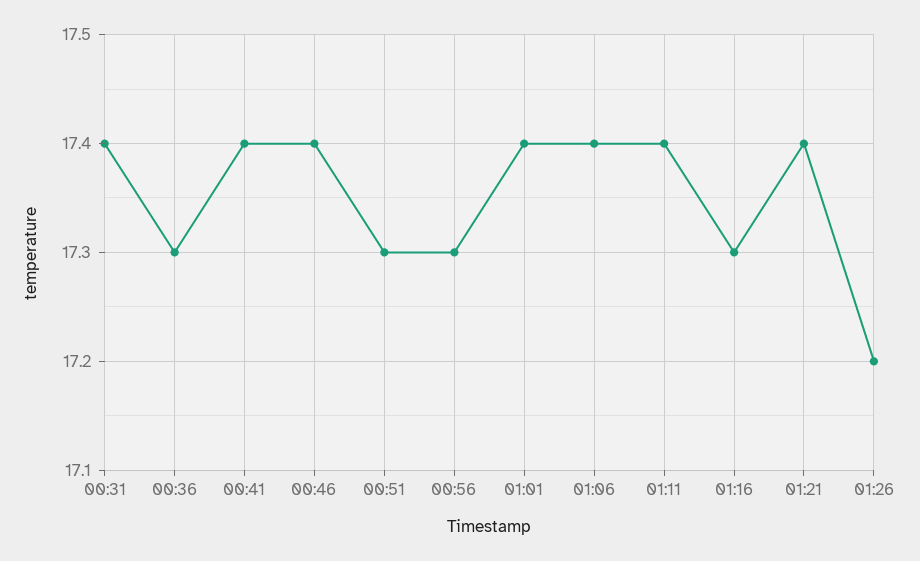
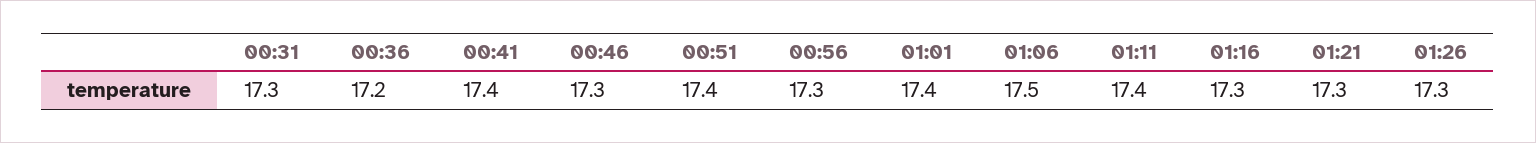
  {
-   "00:31": 17.4,
+   "00:31": 17.3,
-   "00:36": 17.3,
+   "00:36": 17.2,
    "00:41": 17.4,
-   "00:46": 17.4,
+   "00:46": 17.3,
-   "00:51": 17.3,
+   "00:51": 17.4,
    "00:56": 17.3,
    "01:01": 17.4,
-   "01:06": 17.4,
+   "01:06": 17.5,
    "01:11": 17.4,
    "01:16": 17.3,
-   "01:21": 17.4,
+   "01:21": 17.3,
-   "01:26": 17.2
+   "01:26": 17.3
  }

